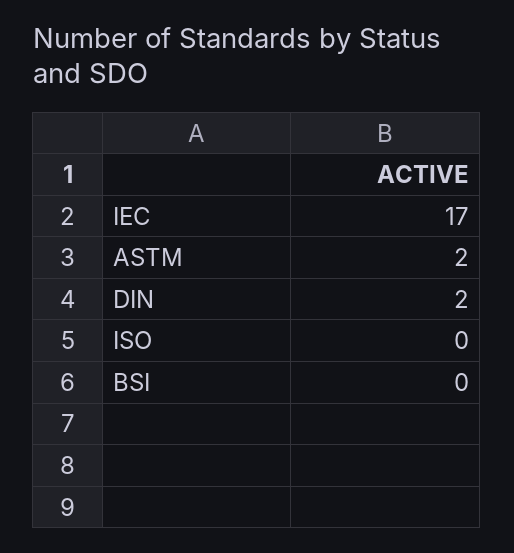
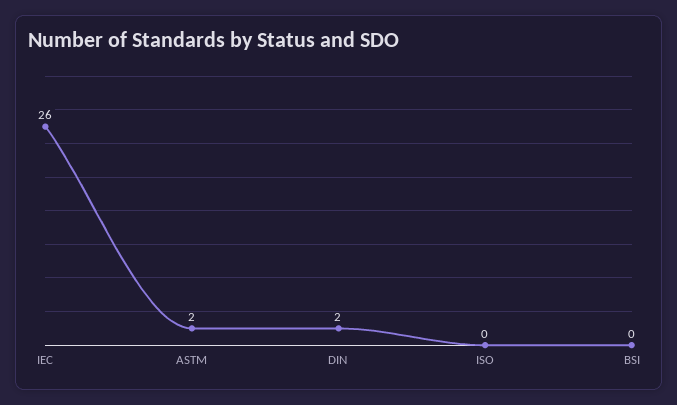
  {
-   "IEC": 17,
+   "IEC": 26,
    "ASTM": 2,
    "DIN": 2,
    "ISO": 0,
    "BSI": 0
  }

